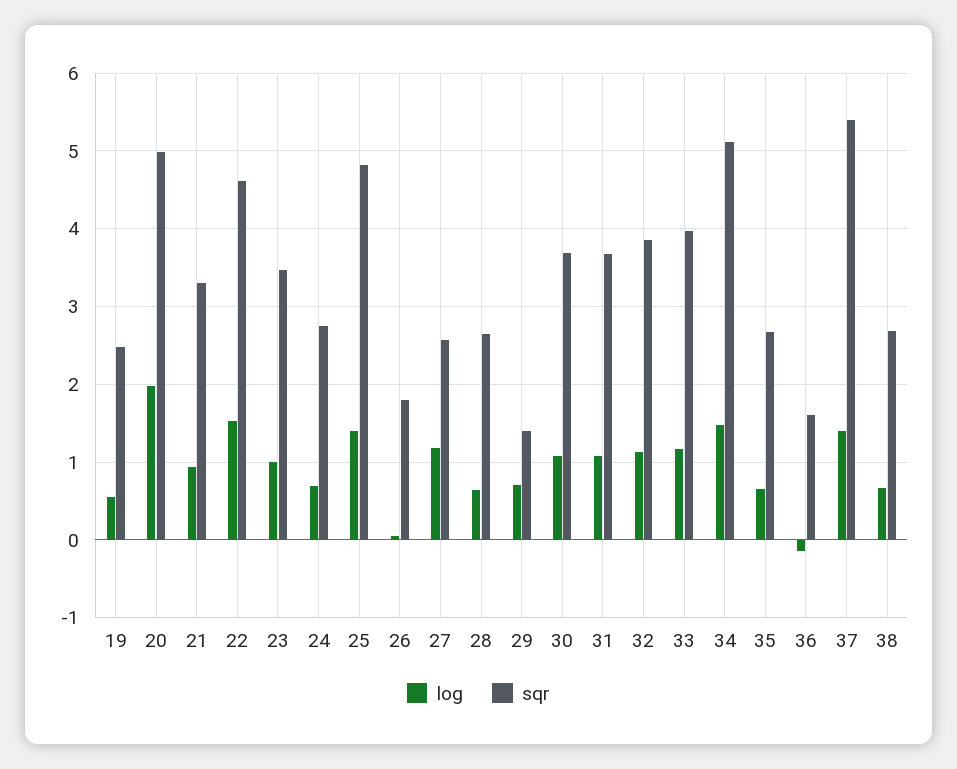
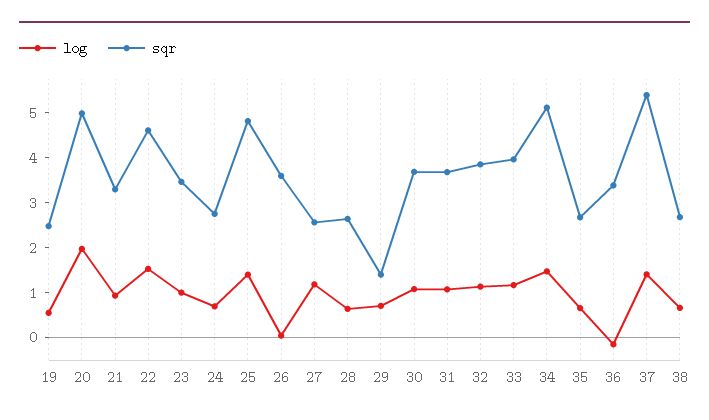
  {
    "log": {
      "19": 0.6,
      "20": 2,
      "21": 0.9,
      "22": 1.5,
      "23": 1,
      "24": 0.7,
      "25": 1.4,
      "26": 0,
      "27": 1.2,
      "28": 0.6,
      "29": 0.7,
      "30": 1.1,
      "31": 1.1,
      "32": 1.1,
      "33": 1.2,
      "34": 1.5,
      "35": 0.7,
      "36": -0.1,
      "37": 1.4,
      "38": 0.7
    },
    "sqr": {
      "19": 2.5,
      "20": 5,
      "21": 3.3,
      "22": 4.6,
      "23": 3.5,
      "24": 2.8,
      "25": 4.8,
-     "26": 1.8,
+     "26": 3.6,
      "27": 2.6,
      "28": 2.6,
      "29": 1.4,
      "30": 3.7,
      "31": 3.7,
      "32": 3.9,
      "33": 4,
      "34": 5.1,
      "35": 2.7,
-     "36": 1.6,
+     "36": 3.4,
      "37": 5.4,
      "38": 2.7
    }
  }

